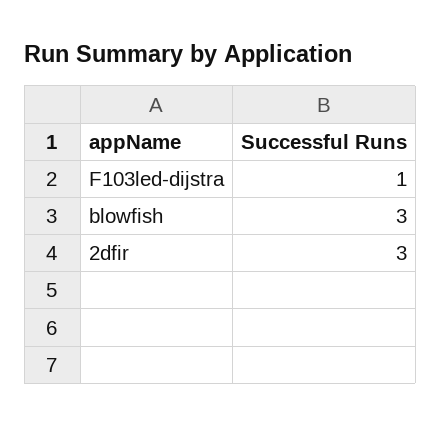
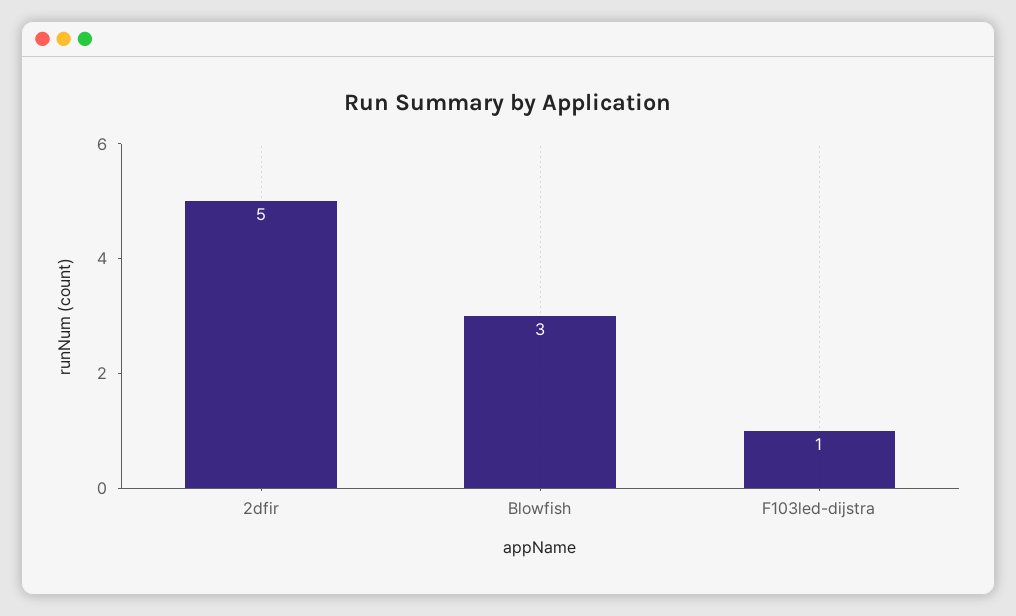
  {
    "F103led-dijstra": 1,
    "blowfish": 3,
-   "2dfir": 3
+   "2dfir": 5
  }

